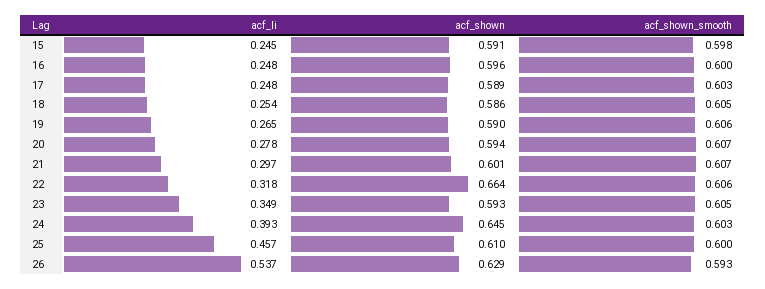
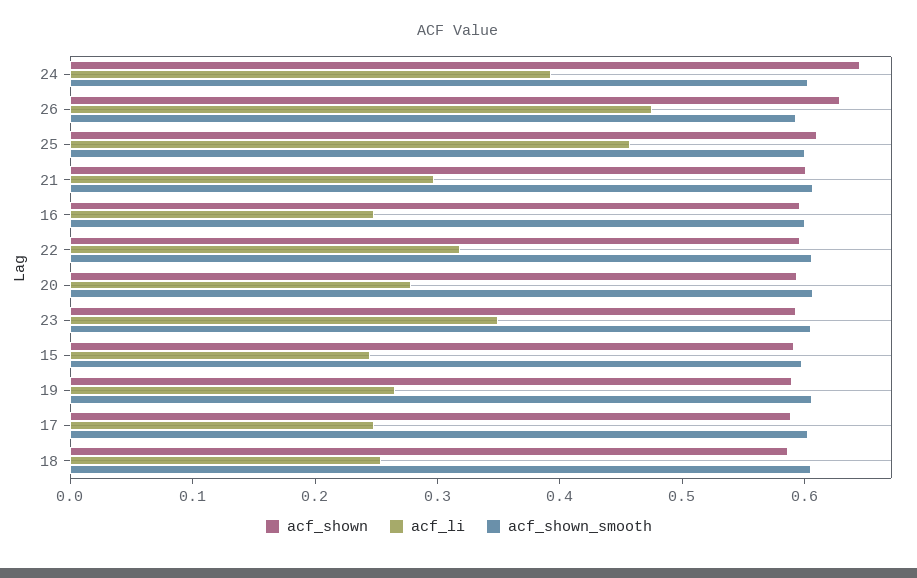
  {
    "acf_li": {
      "15": 0.245,
      "16": 0.248,
      "17": 0.248,
      "18": 0.254,
      "19": 0.265,
      "20": 0.278,
      "21": 0.297,
      "22": 0.318,
      "23": 0.349,
      "24": 0.393,
      "25": 0.457,
-     "26": 0.537
+     "26": 0.48
    },
    "acf_shown": {
      "15": 0.591,
      "16": 0.596,
      "17": 0.589,
      "18": 0.586,
      "19": 0.59,
      "20": 0.594,
      "21": 0.601,
-     "22": 0.664,
+     "22": 0.6,
      "23": 0.593,
      "24": 0.645,
      "25": 0.61,
      "26": 0.629
    },
    "acf_shown_smooth": {
      "15": 0.598,
      "16": 0.6,
      "17": 0.603,
      "18": 0.605,
      "19": 0.606,
      "20": 0.607,
      "21": 0.607,
      "22": 0.606,
      "23": 0.605,
      "24": 0.603,
      "25": 0.6,
      "26": 0.593
    }
  }

